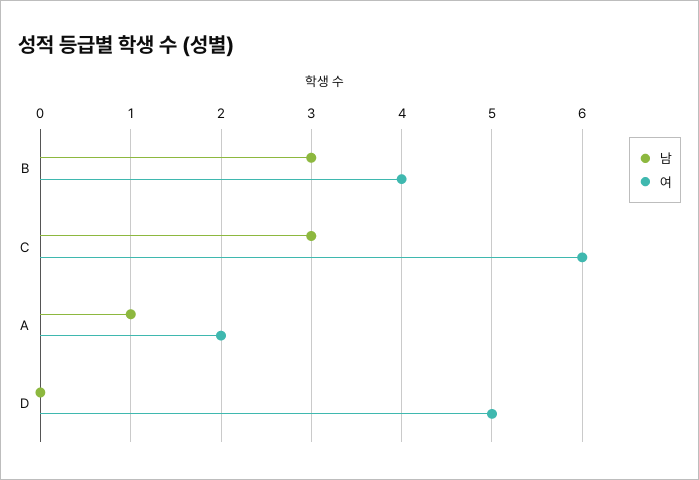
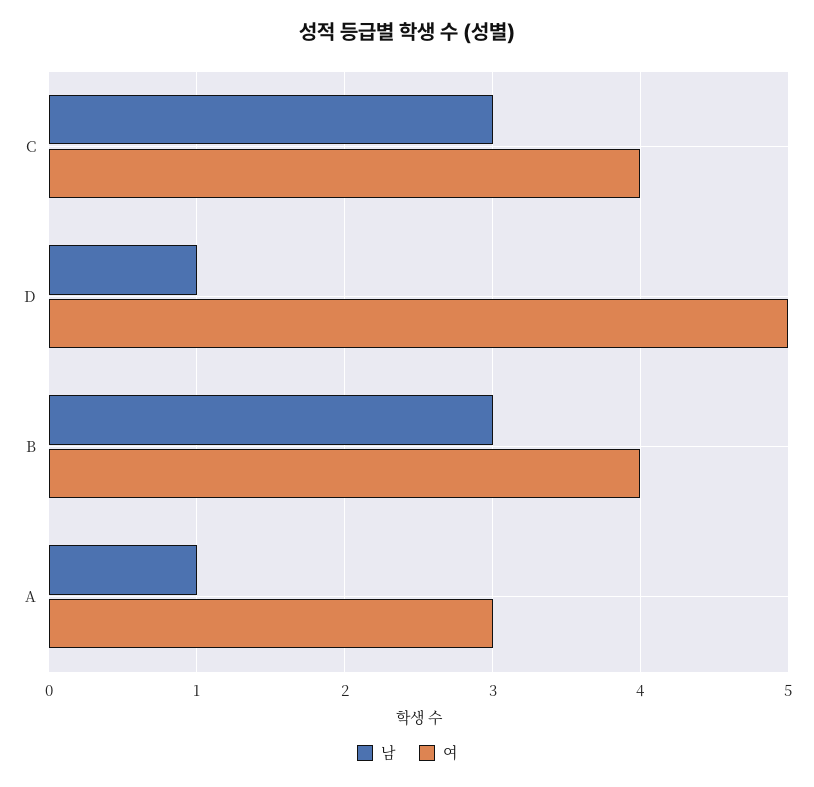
  {
    "남": {
      "B": 3,
      "C": 3,
      "A": 1,
-     "D": 0
+     "D": 1
    },
    "여": {
      "B": 4,
-     "C": 6,
+     "C": 4,
-     "A": 2,
+     "A": 3,
      "D": 5
    }
  }

